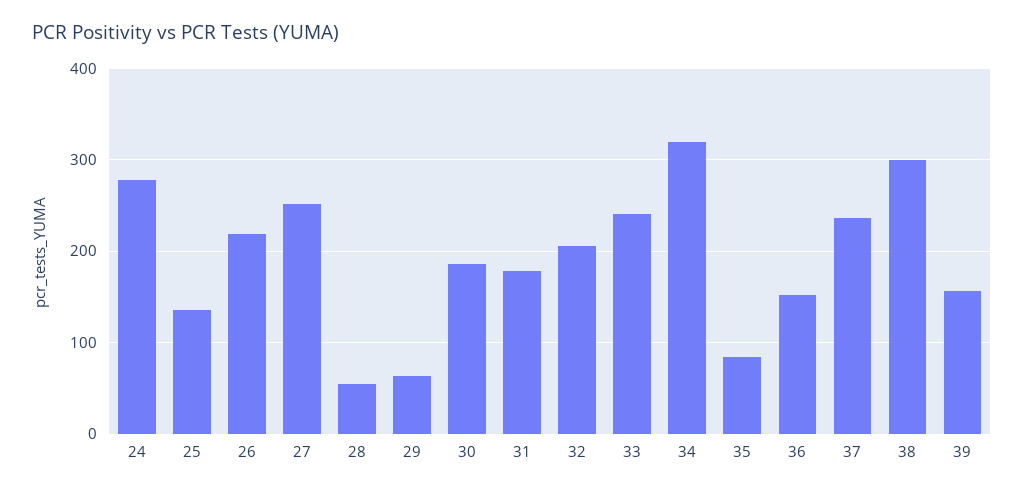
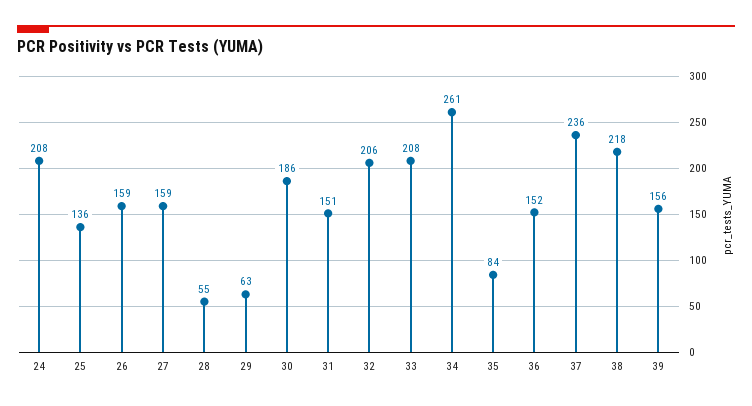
  {
-   "24": 280,
+   "24": 208,
    "25": 136,
-   "26": 220,
+   "26": 159,
-   "27": 250,
+   "27": 159,
    "28": 55,
    "29": 63,
    "30": 186,
-   "31": 180,
+   "31": 151,
    "32": 206,
-   "33": 240,
+   "33": 208,
-   "34": 320,
+   "34": 261,
    "35": 84,
    "36": 152,
    "37": 236,
-   "38": 300,
+   "38": 218,
    "39": 156
  }

